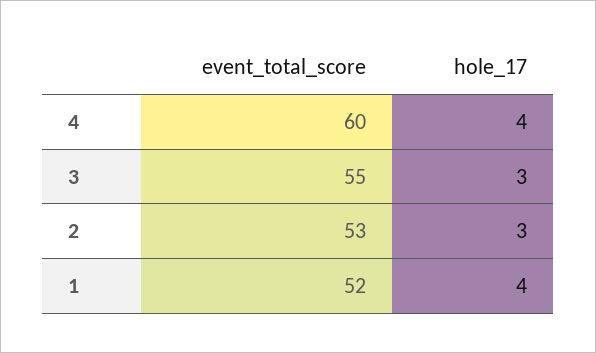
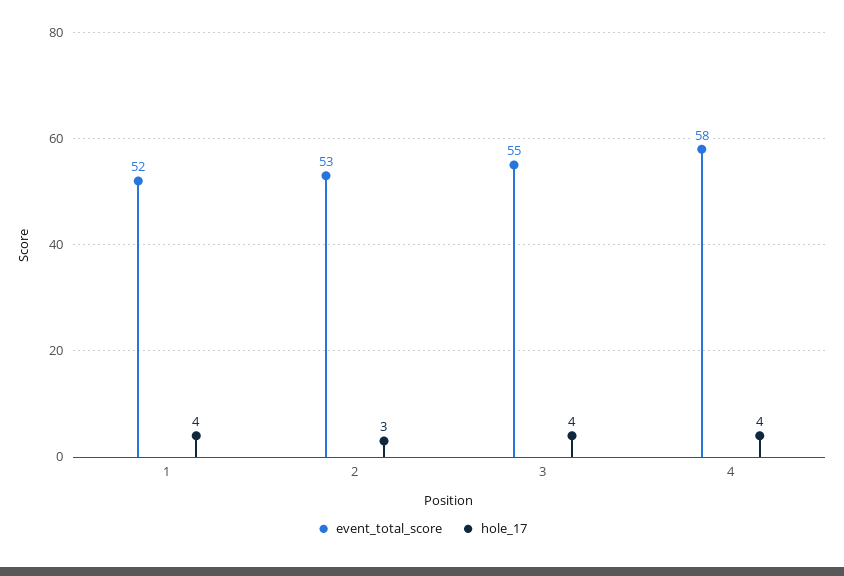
  {
    "event_total_score": {
-     "4": 60,
+     "4": 58,
      "3": 55,
      "2": 53,
      "1": 52
    },
    "hole_17": {
      "4": 4,
-     "3": 3,
+     "3": 4,
      "2": 3,
      "1": 4
    }
  }

